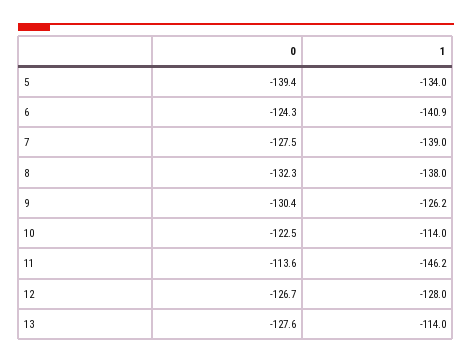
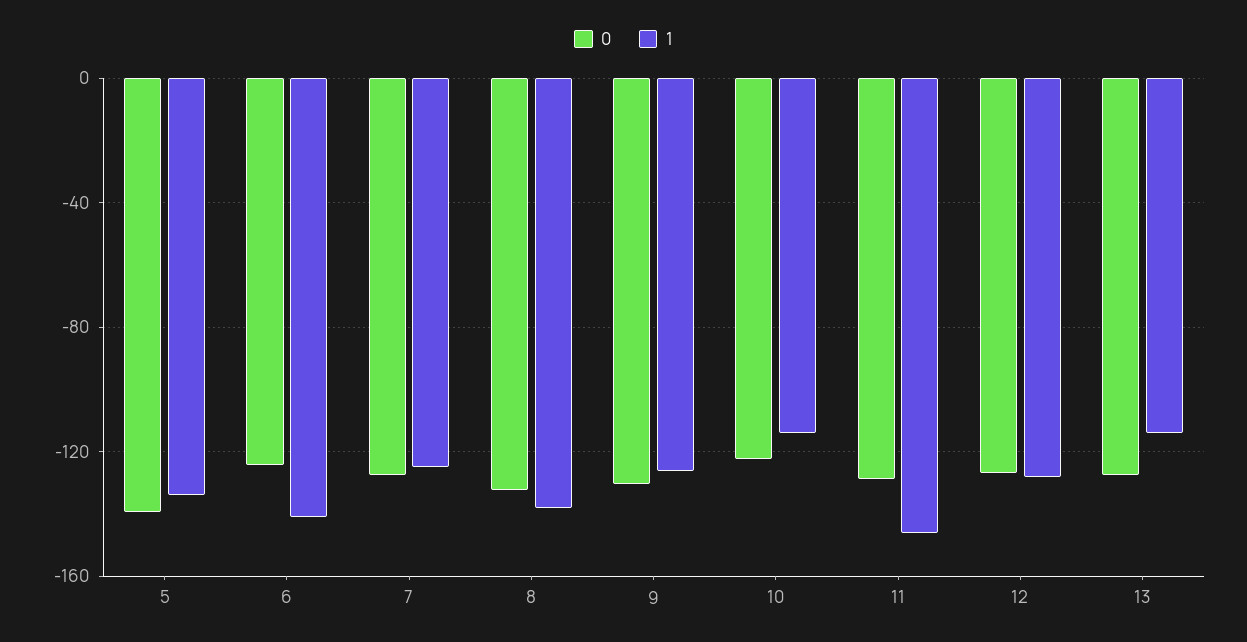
  {
    "0": {
      "5": -139.4,
      "6": -124.3,
      "7": -127.5,
      "8": -132.3,
      "9": -130.4,
      "10": -122.5,
-     "11": -113.6,
+     "11": -130,
      "12": -126.7,
      "13": -127.6
    },
    "1": {
      "5": -134,
      "6": -140.9,
-     "7": -139,
+     "7": -125,
      "8": -138,
      "9": -126.2,
      "10": -114,
      "11": -146.2,
      "12": -128,
      "13": -114
    }
  }

